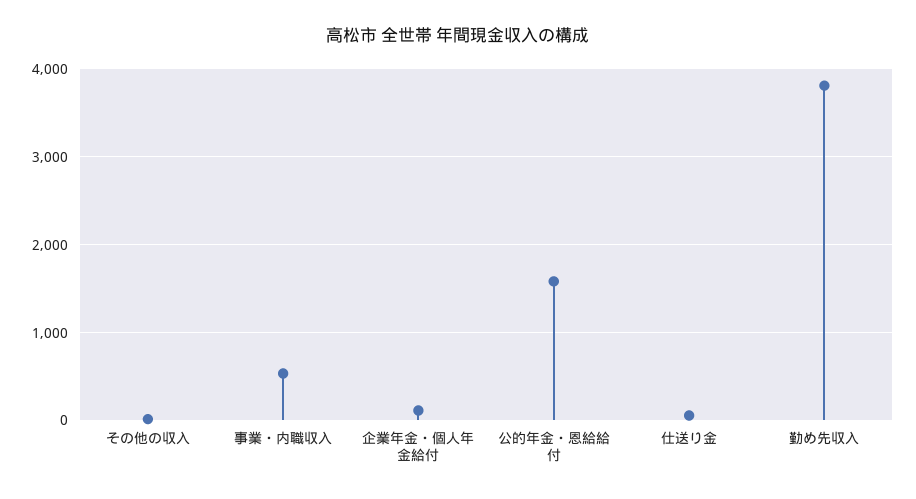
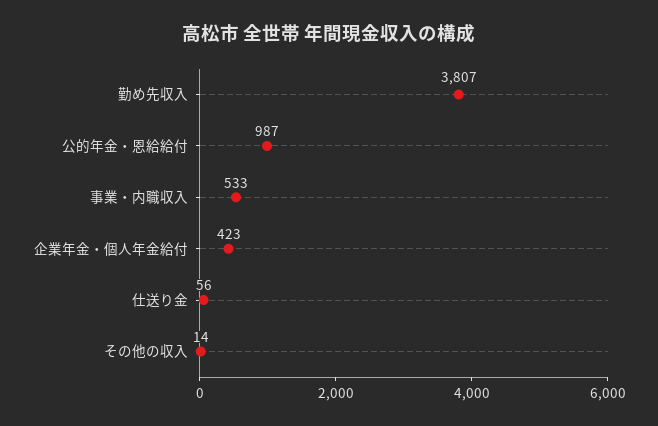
  {
    "その他の収入": 14,
    "事業・内職収入": 533,
-   "企業年金・個人年金給付": 100,
+   "企業年金・個人年金給付": 423,
-   "公的年金・恩給給付": 1600,
+   "公的年金・恩給給付": 987,
    "仕送り金": 56,
    "勤め先収入": 3807
  }

